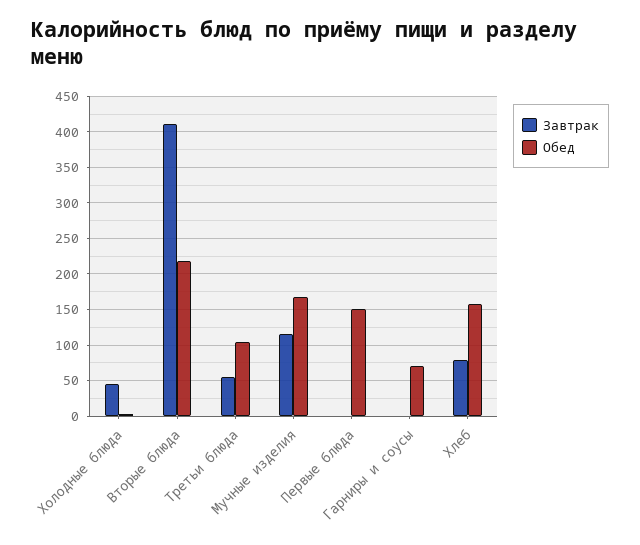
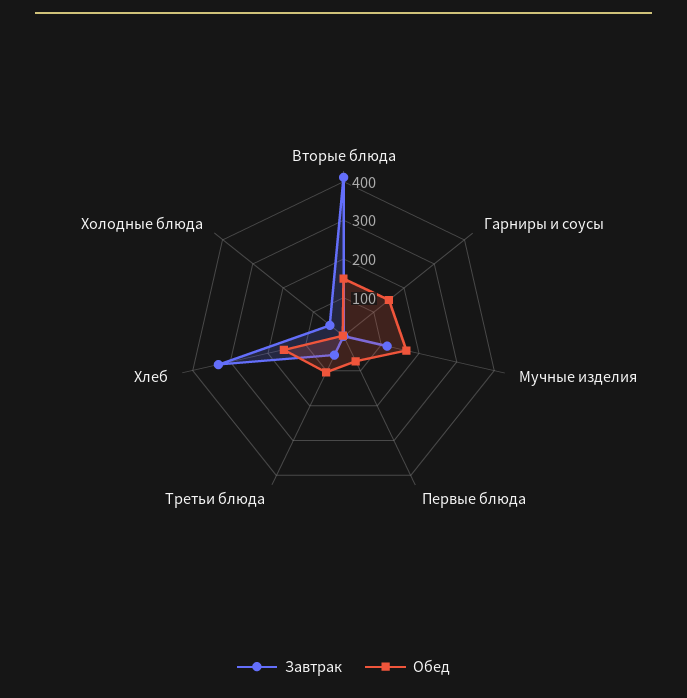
  {
    "Завтрак": {
      "Холодные блюда": 50,
      "Вторые блюда": 410,
      "Третьи блюда": 50,
      "Мучные изделия": 120,
      "Первые блюда": 0,
      "Гарниры и соусы": 0,
-     "Хлеб": 80
+     "Хлеб": 325
    },
    "Обед": {
      "Холодные блюда": 0,
-     "Вторые блюда": 220,
+     "Вторые блюда": 150,
      "Третьи блюда": 100,
      "Мучные изделия": 170,
-     "Первые блюда": 150,
+     "Первые блюда": 75,
-     "Гарниры и соусы": 70,
+     "Гарниры и соусы": 150,
      "Хлеб": 160
    }
  }

